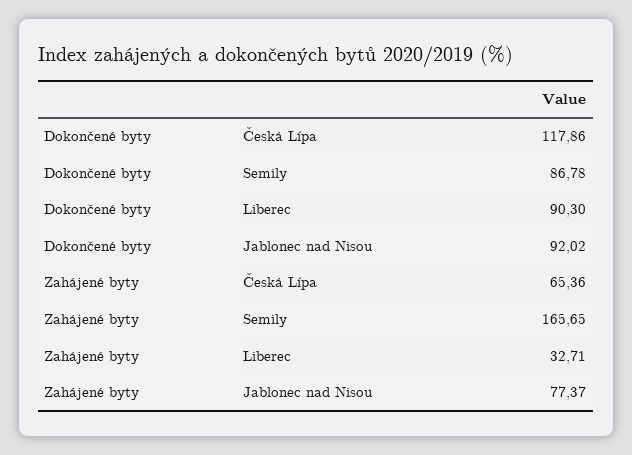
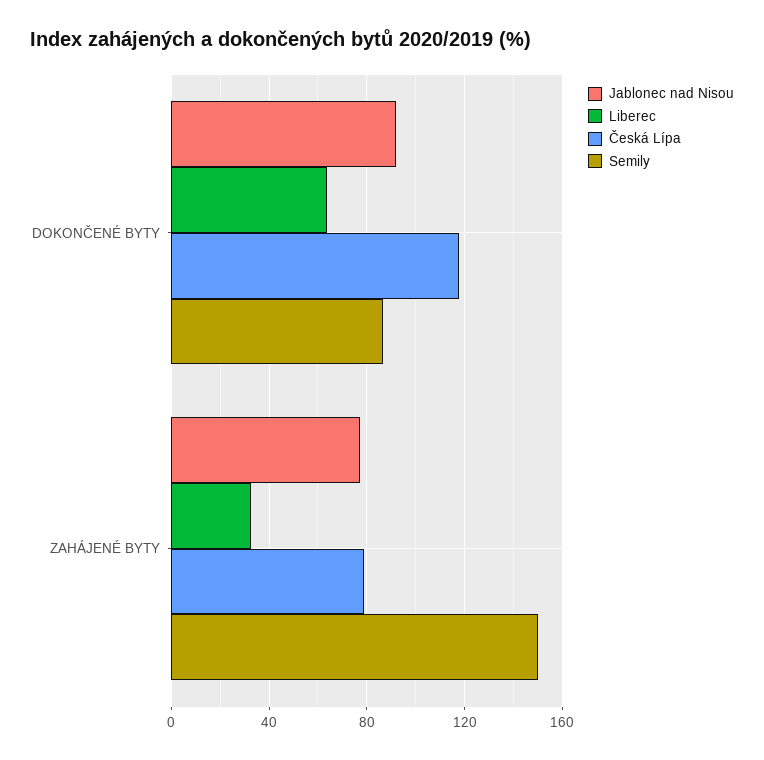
  {
    "Česká Lípa": {
      "Dokončené byty": 117.86,
-     "Zahájené byty": 65.36
+     "Zahájené byty": 80
    },
    "Semily": {
      "Dokončené byty": 86.78,
-     "Zahájené byty": 165.65
+     "Zahájené byty": 150
    },
    "Liberec": {
-     "Dokončené byty": 90.3,
+     "Dokončené byty": 65,
      "Zahájené byty": 32.71
    },
    "Jablonec nad Nisou": {
      "Dokončené byty": 92.02,
      "Zahájené byty": 77.37
    }
  }

